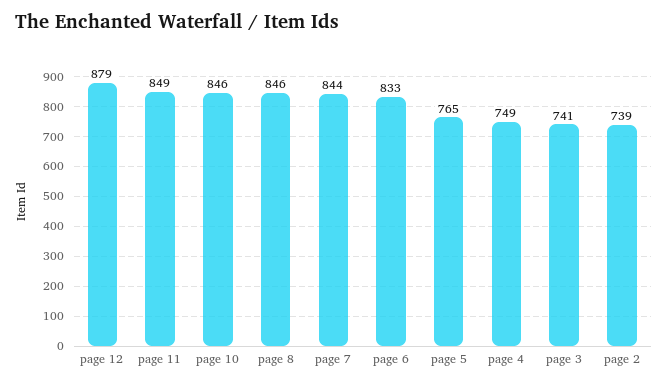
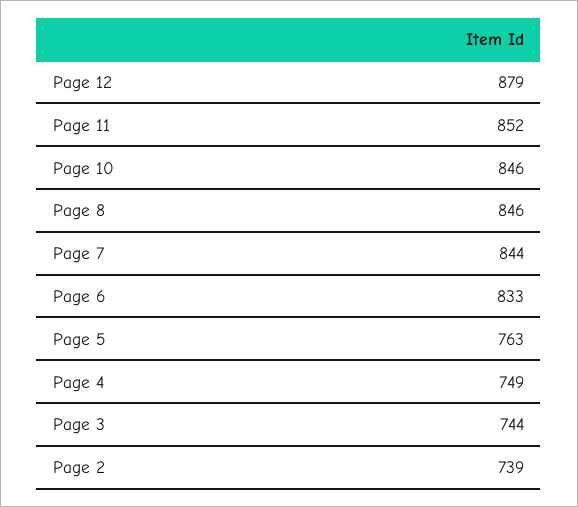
  {
    "page 12": 879,
-   "page 11": 849,
+   "page 11": 852,
    "page 10": 846,
    "page 8": 846,
    "page 7": 844,
    "page 6": 833,
-   "page 5": 765,
+   "page 5": 763,
    "page 4": 749,
-   "page 3": 741,
+   "page 3": 744,
    "page 2": 739
  }

